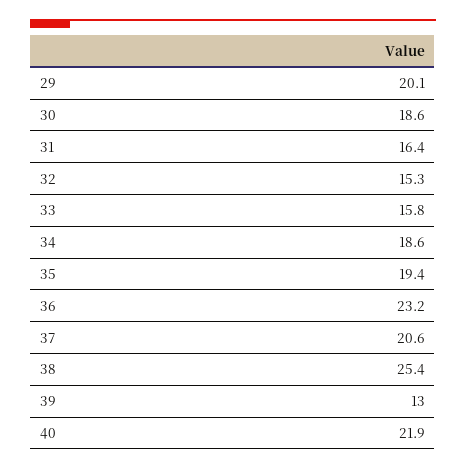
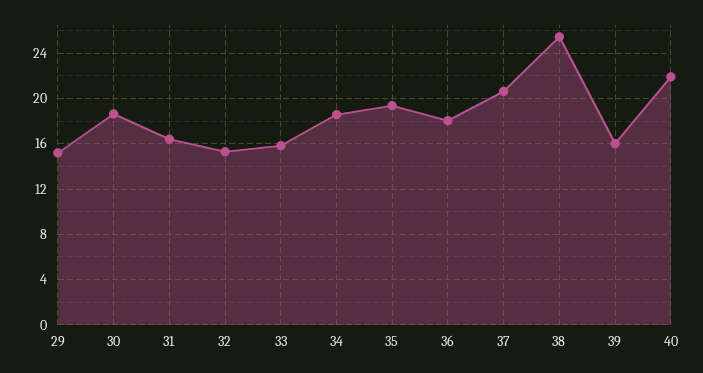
  {
-   "29": 20.1,
+   "29": 15,
    "30": 18.6,
    "31": 16.4,
    "32": 15.3,
    "33": 15.8,
    "34": 18.6,
    "35": 19.4,
-   "36": 23.2,
+   "36": 18,
    "37": 20.6,
    "38": 25.4,
-   "39": 13,
+   "39": 16,
    "40": 21.9
  }

